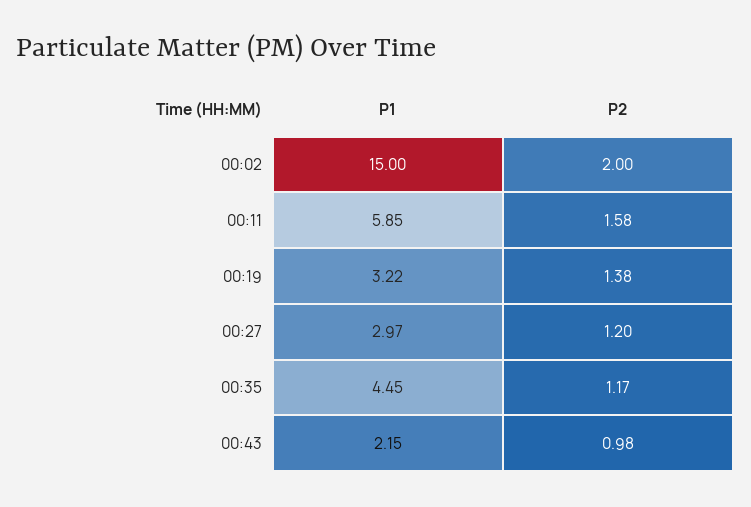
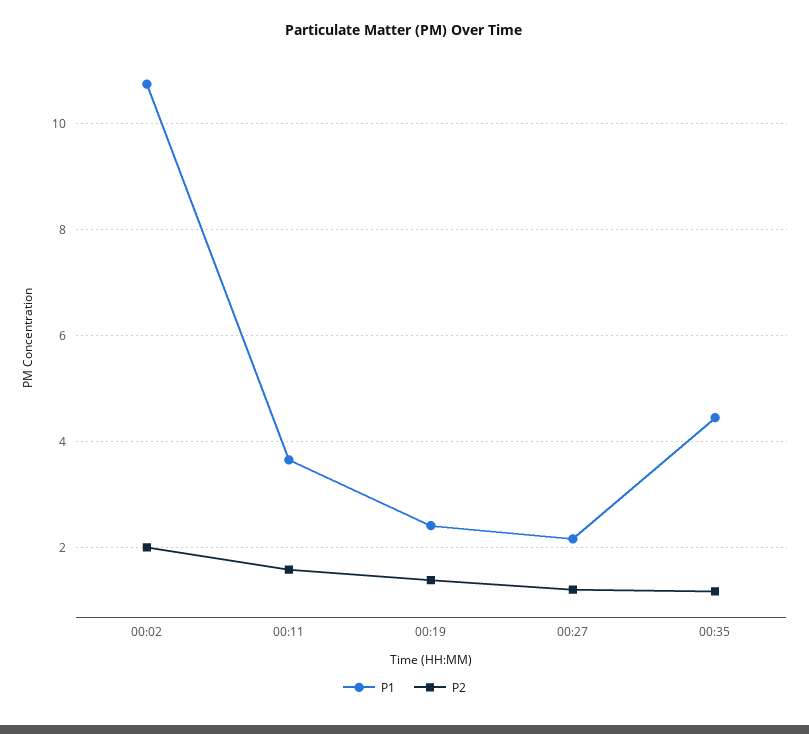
  {
    "P1": {
-     "00:02": 15,
+     "00:02": 10.8,
-     "00:11": 5.85,
+     "00:11": 3.6,
-     "00:19": 3.22,
+     "00:19": 2.4,
-     "00:27": 2.97,
+     "00:27": 2.2,
-     "00:35": 4.45,
+     "00:35": 4.45
-     "00:43": 2.15
    },
    "P2": {
      "00:02": 2,
      "00:11": 1.58,
      "00:19": 1.38,
      "00:27": 1.2,
-     "00:35": 1.17,
+     "00:35": 1.17
-     "00:43": 0.98
    }
  }

